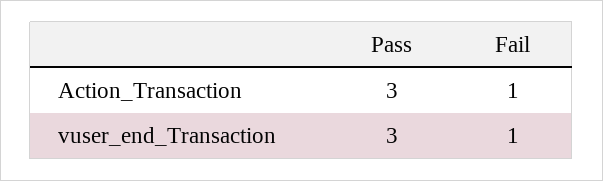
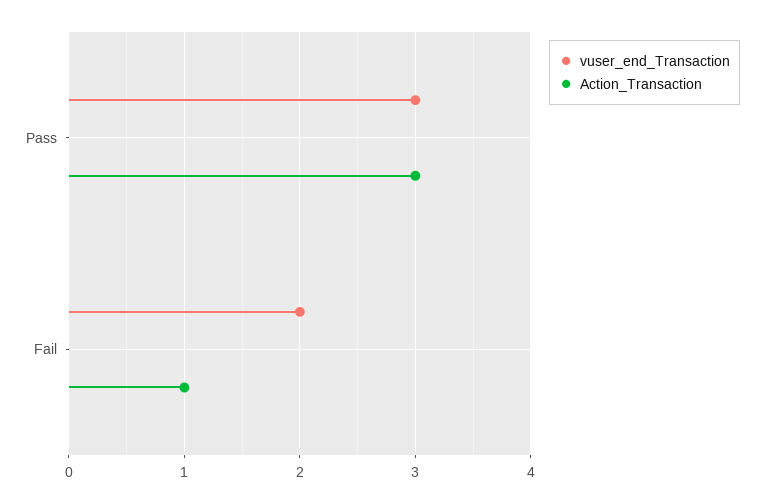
  {
    "Action_Transaction": {
      "Pass": 3,
      "Fail": 1
    },
    "vuser_end_Transaction": {
      "Pass": 3,
-     "Fail": 1
+     "Fail": 2
    }
  }

